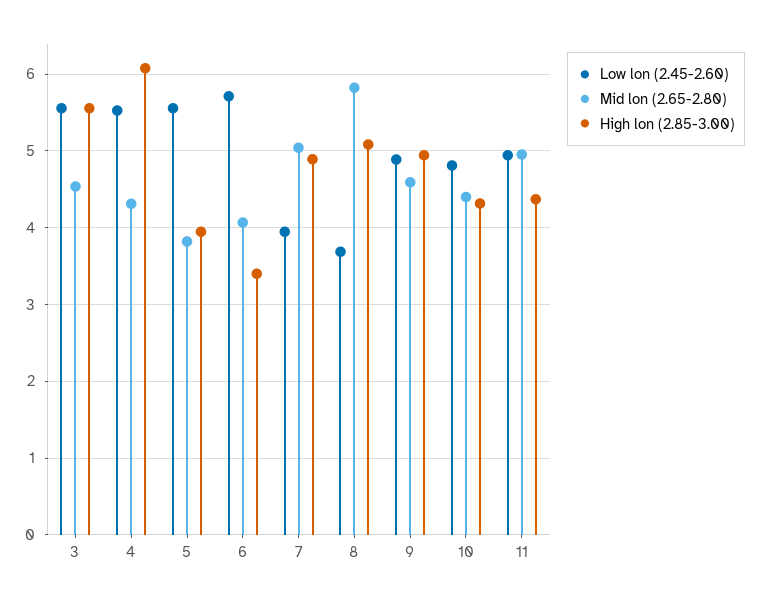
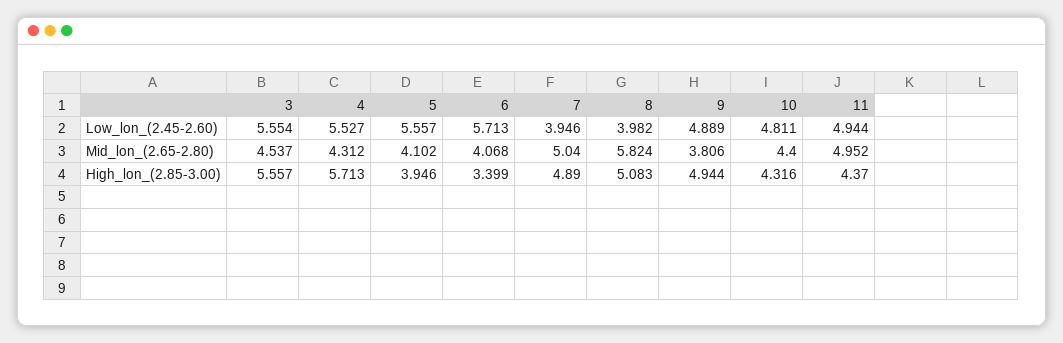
  {
    "Low lon (2.45-2.60)": {
      "3": 5.554,
      "4": 5.527,
      "5": 5.557,
      "6": 5.713,
      "7": 3.946,
-     "8": 3.7,
+     "8": 3.982,
      "9": 4.889,
      "10": 4.811,
      "11": 4.944
    },
    "Mid lon (2.65-2.80)": {
      "3": 4.537,
      "4": 4.312,
-     "5": 3.8,
+     "5": 4.102,
      "6": 4.068,
      "7": 5.04,
      "8": 5.824,
-     "9": 4.6,
+     "9": 3.806,
      "10": 4.4,
      "11": 4.952
    },
    "High lon (2.85-3.00)": {
      "3": 5.557,
-     "4": 6.1,
+     "4": 5.713,
      "5": 3.946,
      "6": 3.399,
      "7": 4.89,
      "8": 5.083,
      "9": 4.944,
      "10": 4.316,
      "11": 4.37
    }
  }

